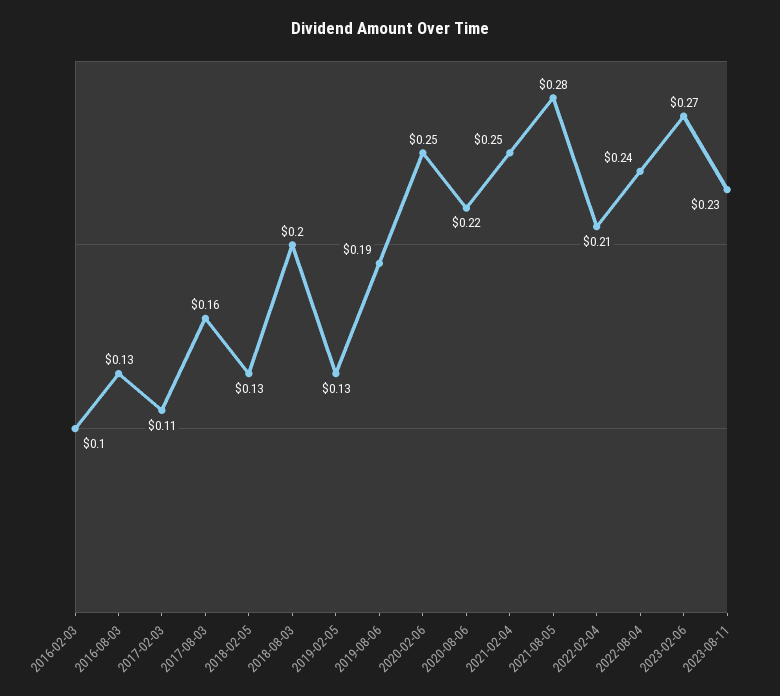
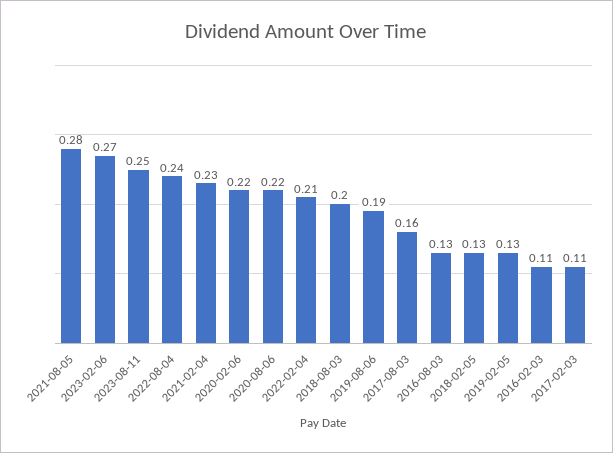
  {
-   "2016-02-03": 0.1,
+   "2016-02-03": 0.11,
    "2016-08-03": 0.13,
    "2017-02-03": 0.11,
    "2017-08-03": 0.16,
    "2018-02-05": 0.13,
    "2018-08-03": 0.2,
    "2019-02-05": 0.13,
    "2019-08-06": 0.19,
-   "2020-02-06": 0.25,
+   "2020-02-06": 0.22,
    "2020-08-06": 0.22,
-   "2021-02-04": 0.25,
+   "2021-02-04": 0.23,
    "2021-08-05": 0.28,
    "2022-02-04": 0.21,
    "2022-08-04": 0.24,
    "2023-02-06": 0.27,
-   "2023-08-11": 0.23
+   "2023-08-11": 0.25
  }

